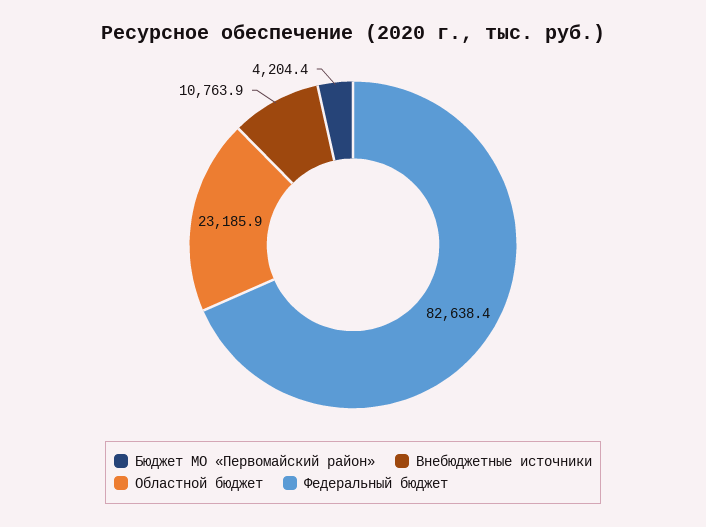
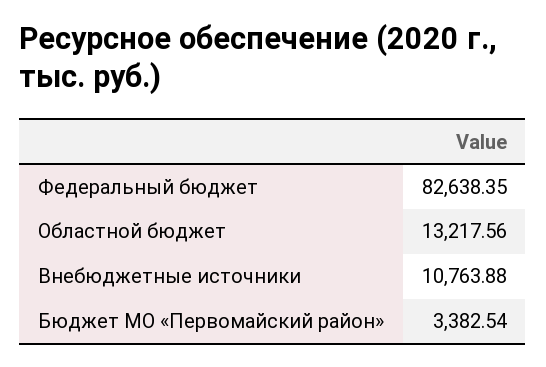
  {
-   "Бюджет МО «Первомайский район»": 4204.4,
+   "Бюджет МО «Первомайский район»": 3382.54,
    "Внебюджетные источники": 10763.88,
-   "Областной бюджет": 23185.9,
+   "Областной бюджет": 13217.56,
    "Федеральный бюджет": 82638.35
  }

